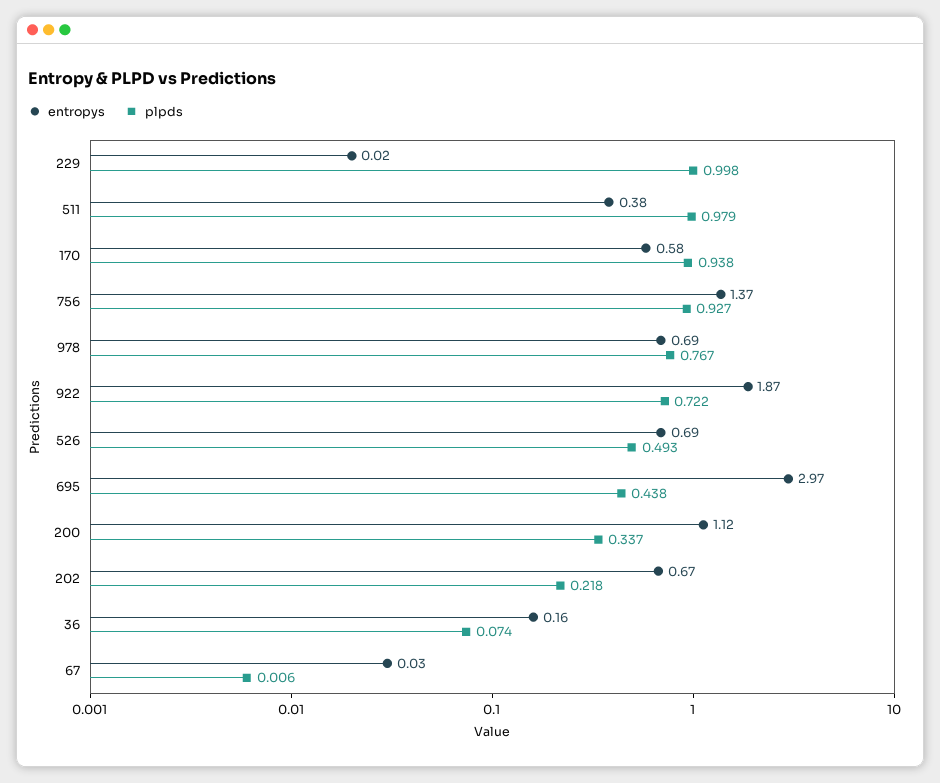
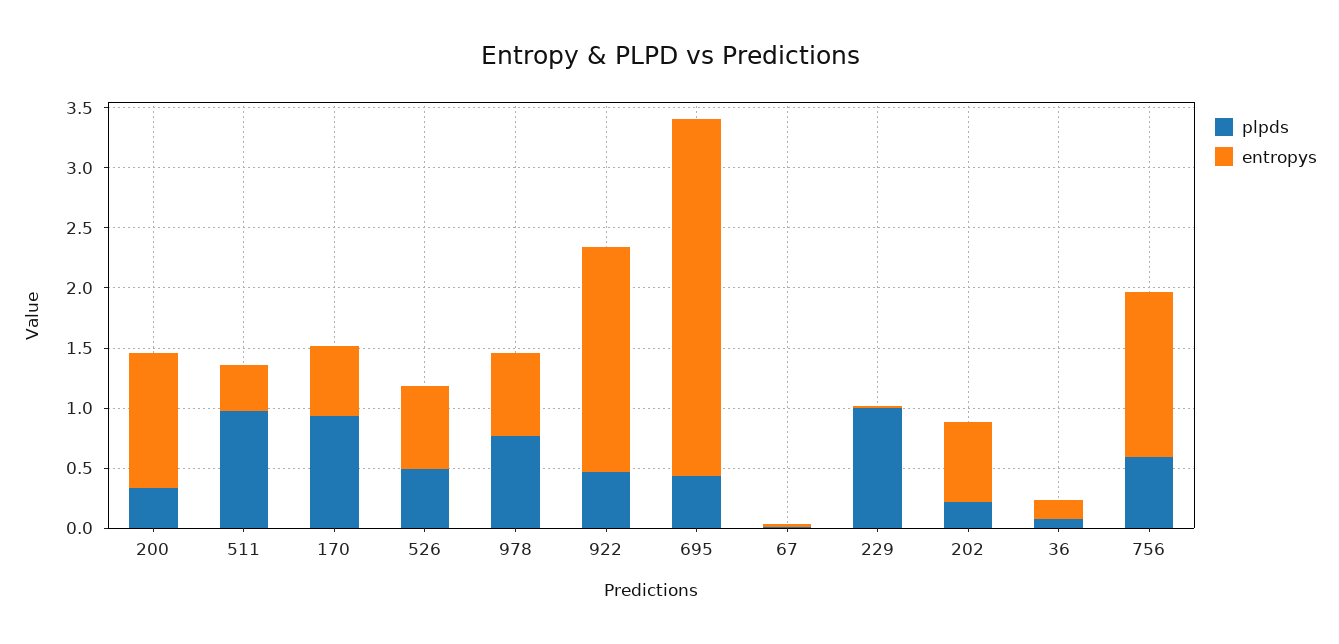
  {
    "entropys": {
      "229": 0.02,
      "511": 0.38,
      "170": 0.58,
      "756": 1.37,
      "978": 0.69,
      "922": 1.87,
      "526": 0.69,
      "695": 2.97,
      "200": 1.12,
      "202": 0.67,
      "36": 0.16,
      "67": 0.03
    },
    "plpds": {
      "229": 0.998,
      "511": 0.979,
      "170": 0.938,
-     "756": 0.927,
+     "756": 0.6,
      "978": 0.767,
-     "922": 0.722,
+     "922": 0.5,
      "526": 0.493,
      "695": 0.438,
      "200": 0.337,
      "202": 0.218,
      "36": 0.074,
      "67": 0.006
    }
  }

